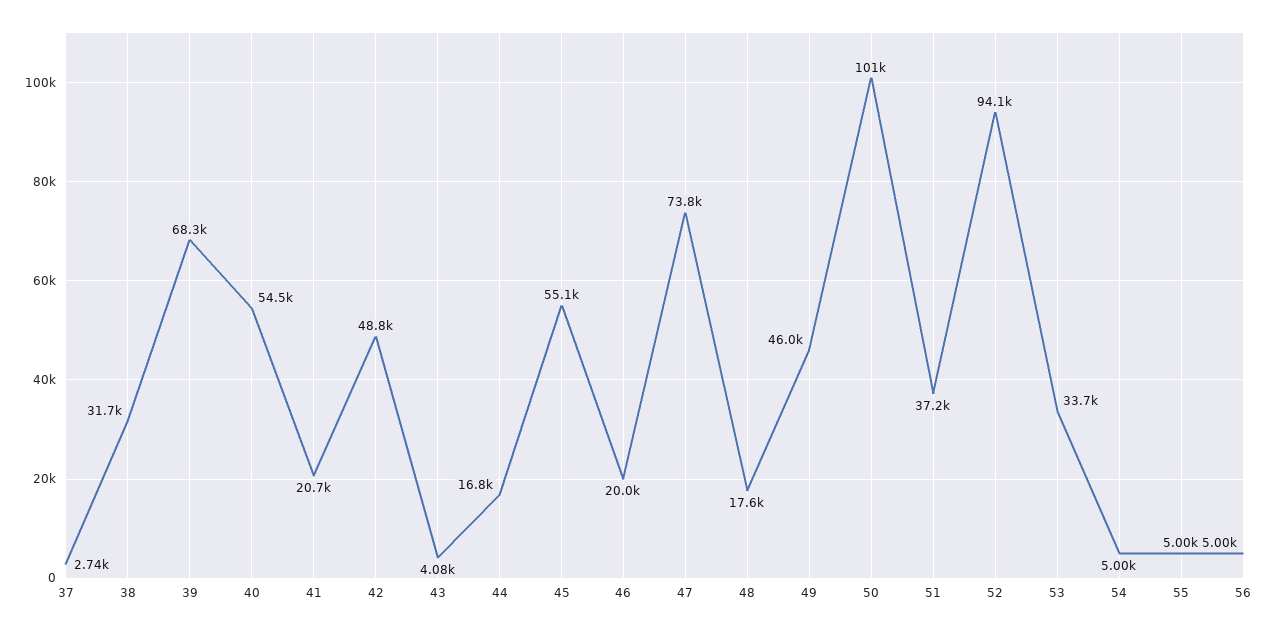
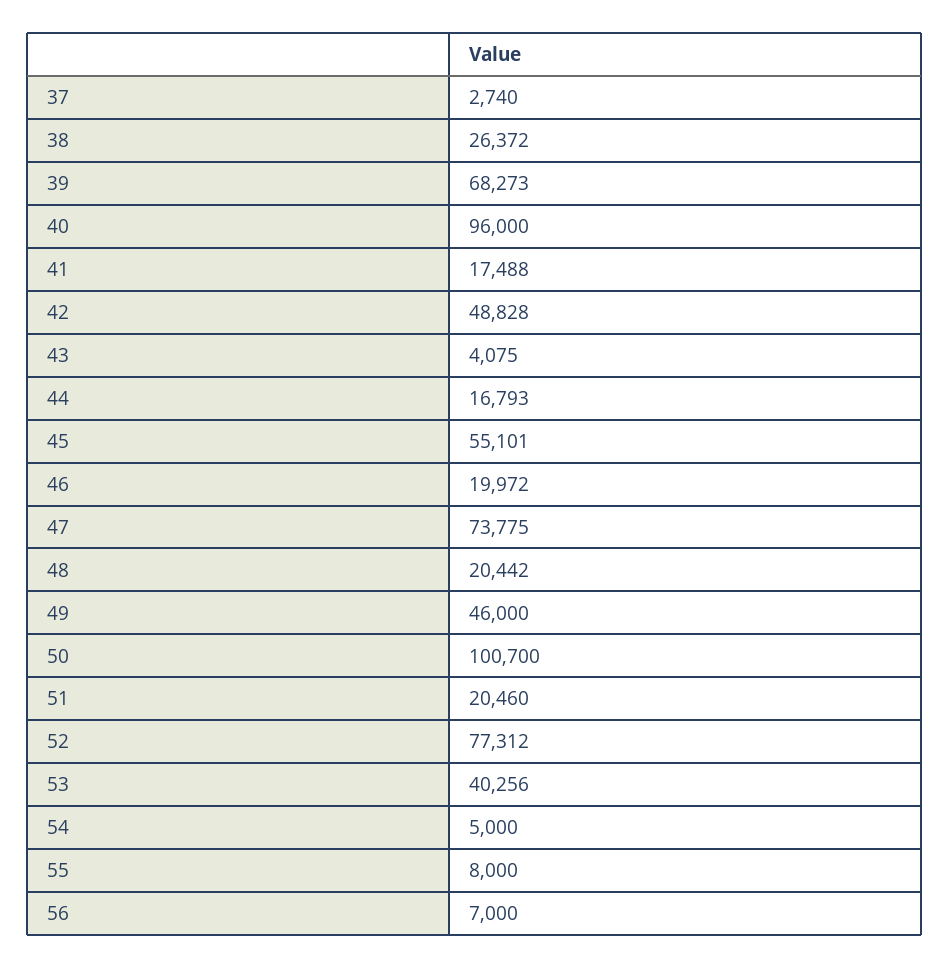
  {
    "37": 2740,
-   "38": 31700,
+   "38": 26372,
    "39": 68273,
-   "40": 54500,
+   "40": 96000,
-   "41": 20700,
+   "41": 17488,
    "42": 48828,
    "43": 4075,
    "44": 16793,
    "45": 55101,
    "46": 19972,
    "47": 73775,
-   "48": 17600,
+   "48": 20442,
    "49": 46000,
    "50": 100700,
-   "51": 37200,
+   "51": 20460,
-   "52": 94100,
+   "52": 77312,
-   "53": 33700,
+   "53": 40256,
    "54": 5000,
-   "55": 5000,
+   "55": 8000,
-   "56": 5000
+   "56": 7000
  }

